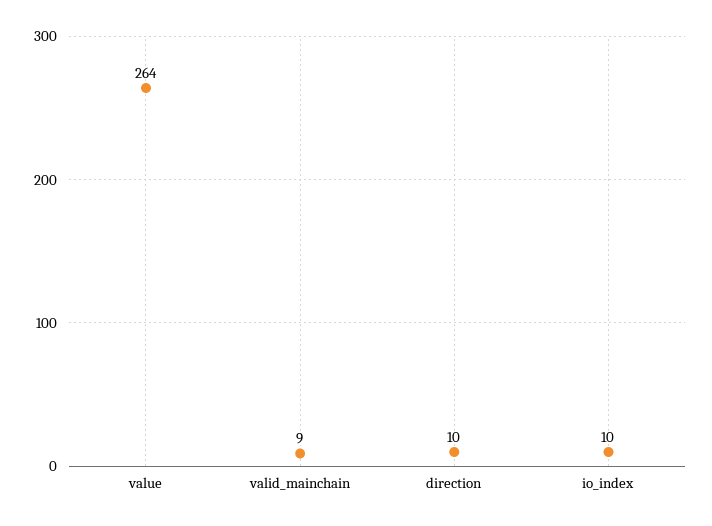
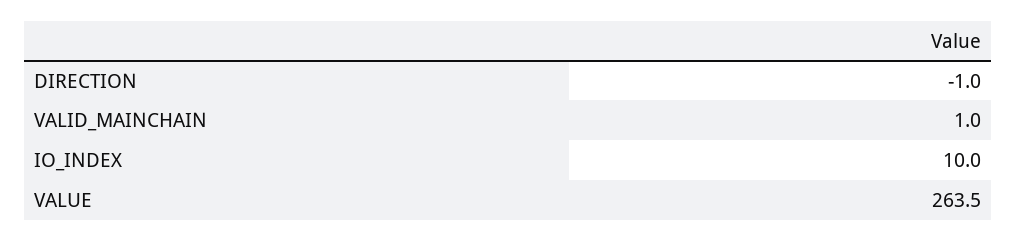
  {
    "value": 263.5,
-   "valid_mainchain": 9,
+   "valid_mainchain": 1,
-   "direction": 10,
+   "direction": -1,
    "io_index": 10
  }

